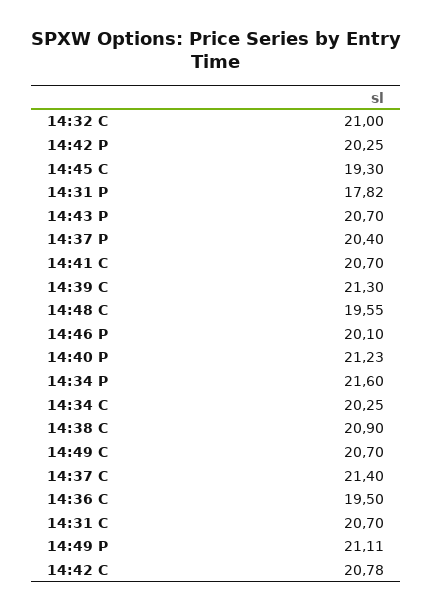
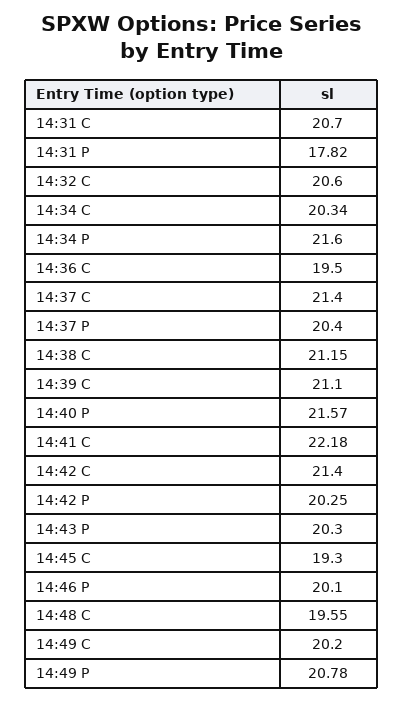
  {
-   "14:32 C": 21,
+   "14:32 C": 20.6,
    "14:42 P": 20.25,
    "14:45 C": 19.3,
    "14:31 P": 17.82,
-   "14:43 P": 20.7,
+   "14:43 P": 20.3,
    "14:37 P": 20.4,
-   "14:41 C": 20.7,
+   "14:41 C": 22.18,
-   "14:39 C": 21.3,
+   "14:39 C": 21.1,
    "14:48 C": 19.55,
    "14:46 P": 20.1,
-   "14:40 P": 21.23,
+   "14:40 P": 21.57,
    "14:34 P": 21.6,
-   "14:34 C": 20.25,
+   "14:34 C": 20.34,
-   "14:38 C": 20.9,
+   "14:38 C": 21.15,
-   "14:49 C": 20.7,
+   "14:49 C": 20.2,
    "14:37 C": 21.4,
    "14:36 C": 19.5,
    "14:31 C": 20.7,
-   "14:49 P": 21.11,
+   "14:49 P": 20.78,
-   "14:42 C": 20.78
+   "14:42 C": 21.4
  }

